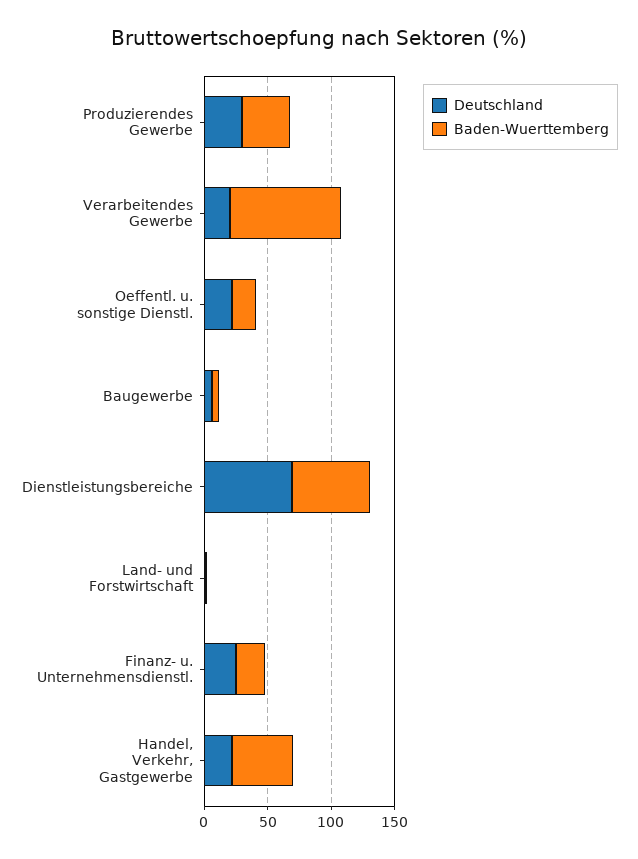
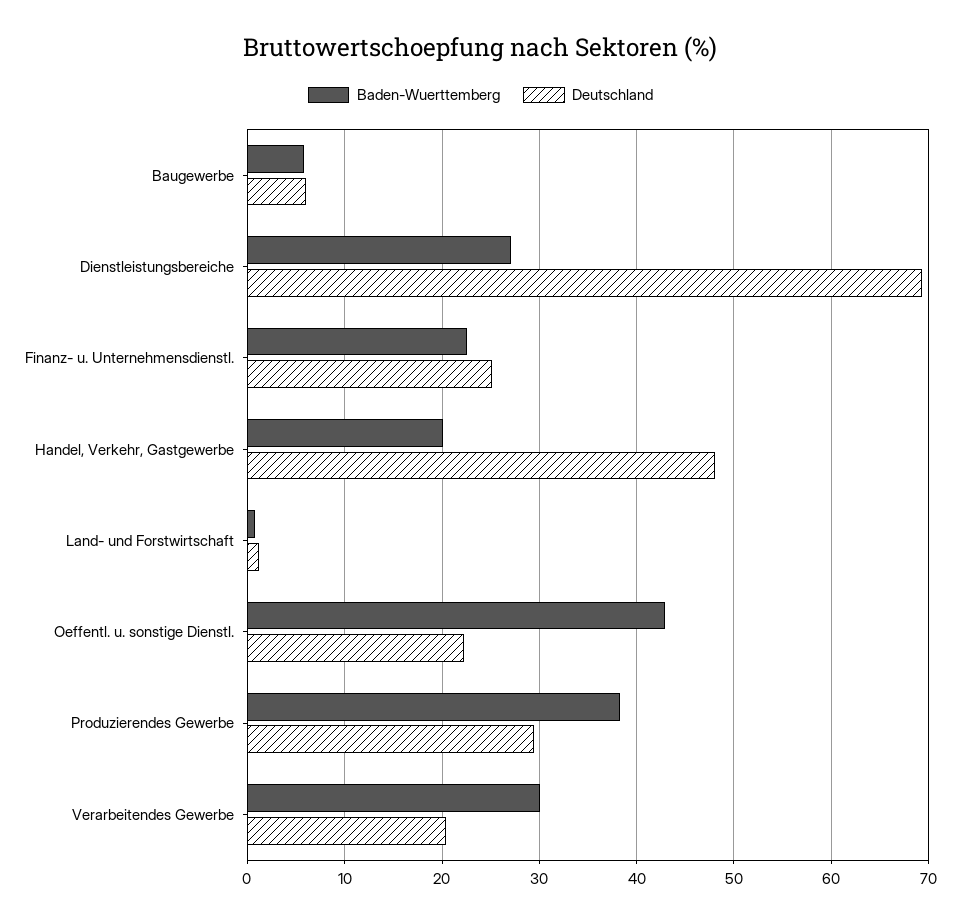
  {
    "Deutschland": {
      "Produzierendes Gewerbe": 30,
      "Verarbeitendes Gewerbe": 20,
      "Oeffentl. u. sonstige Dienstl.": 22,
      "Baugewerbe": 6,
      "Dienstleistungsbereiche": 69,
      "Land- und Forstwirtschaft": 1,
      "Finanz- u. Unternehmensdienstl.": 25,
-     "Handel, Verkehr, Gastgewerbe": 20
+     "Handel, Verkehr, Gastgewerbe": 48
    },
    "Baden-Wuerttemberg": {
      "Produzierendes Gewerbe": 38,
-     "Verarbeitendes Gewerbe": 90,
+     "Verarbeitendes Gewerbe": 30,
-     "Oeffentl. u. sonstige Dienstl.": 20,
+     "Oeffentl. u. sonstige Dienstl.": 43,
      "Baugewerbe": 6,
-     "Dienstleistungsbereiche": 60,
+     "Dienstleistungsbereiche": 27,
      "Land- und Forstwirtschaft": 1,
      "Finanz- u. Unternehmensdienstl.": 23,
-     "Handel, Verkehr, Gastgewerbe": 50
+     "Handel, Verkehr, Gastgewerbe": 20
    }
  }

